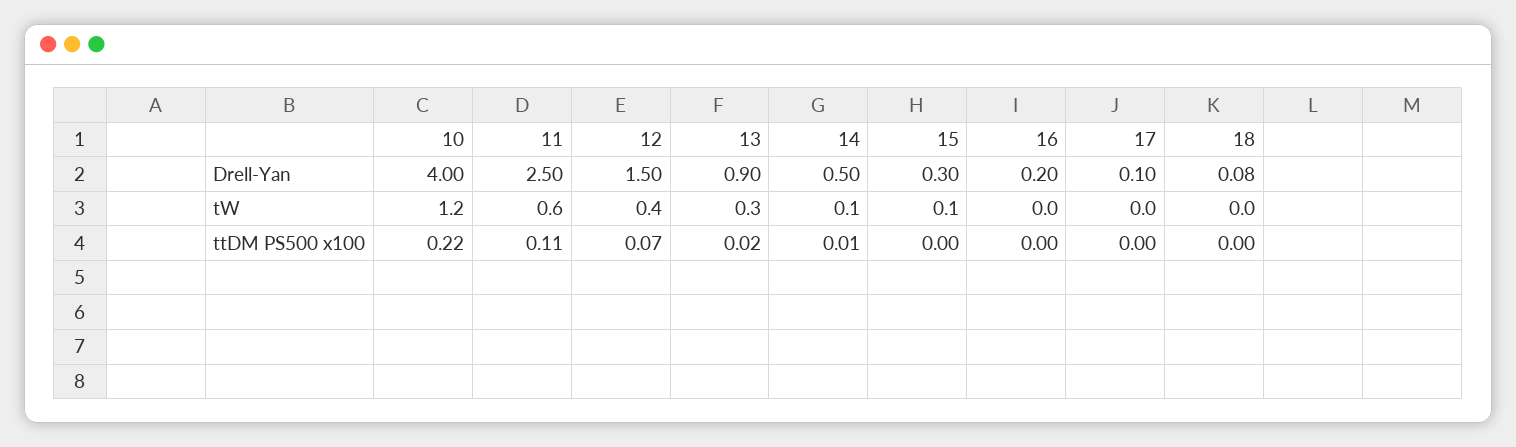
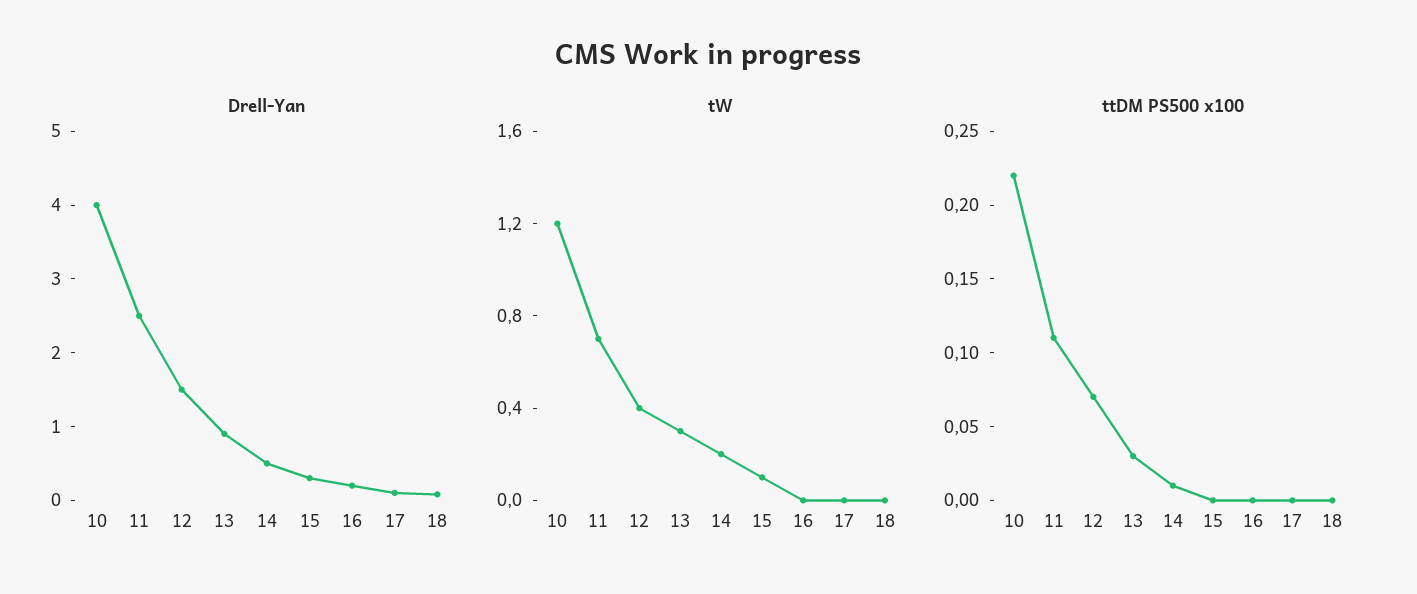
  {
    "Drell-Yan": {
      "10": 4,
      "11": 2.5,
      "12": 1.5,
      "13": 0.9,
      "14": 0.5,
      "15": 0.3,
      "16": 0.2,
      "17": 0.1,
      "18": 0.08
    },
    "tW": {
      "10": 1.2,
-     "11": 0.6,
+     "11": 0.7,
      "12": 0.4,
      "13": 0.3,
-     "14": 0.1,
+     "14": 0.2,
      "15": 0.1,
      "16": 0,
      "17": 0,
      "18": 0
    },
    "ttDM PS500 x100": {
      "10": 0.22,
      "11": 0.11,
      "12": 0.07,
-     "13": 0.02,
+     "13": 0.03,
      "14": 0.01,
      "15": 0,
      "16": 0,
      "17": 0,
      "18": 0
    }
  }

